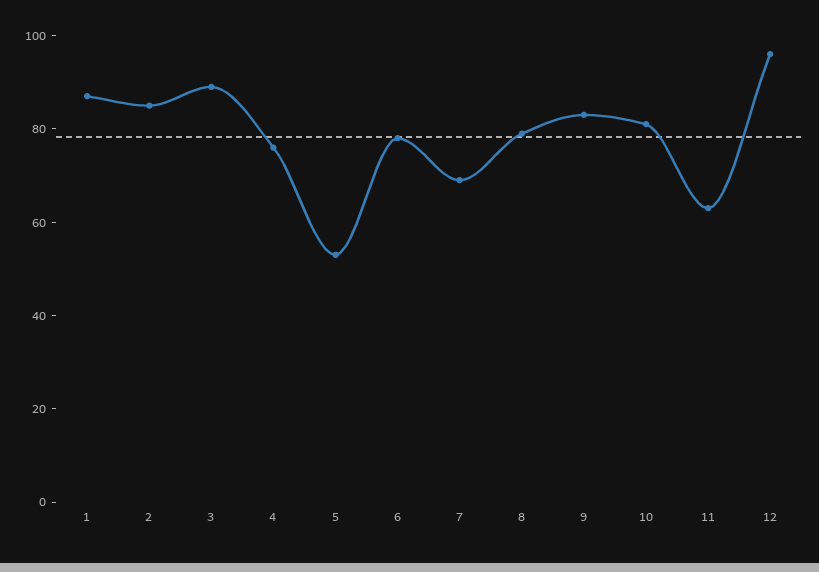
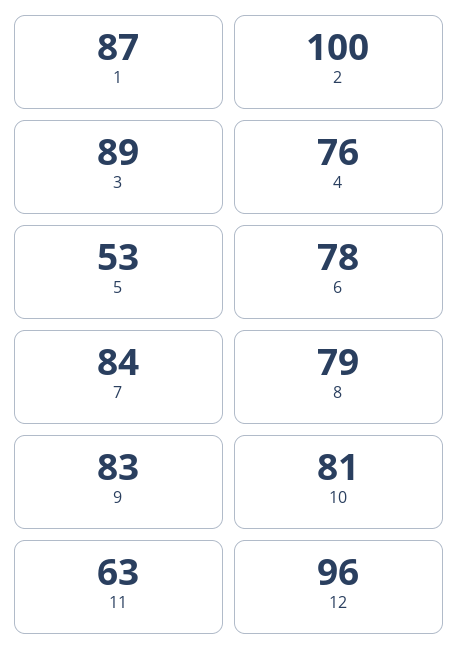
  {
    "1": 87,
-   "2": 85,
+   "2": 100,
    "3": 89,
    "4": 76,
    "5": 53,
    "6": 78,
-   "7": 70,
+   "7": 84,
    "8": 79,
    "9": 83,
    "10": 81,
    "11": 63,
    "12": 96
  }

